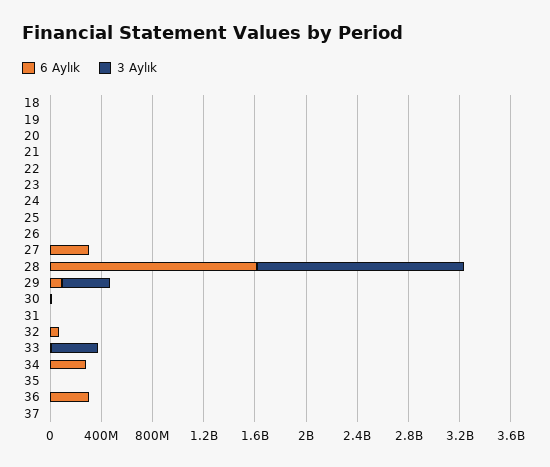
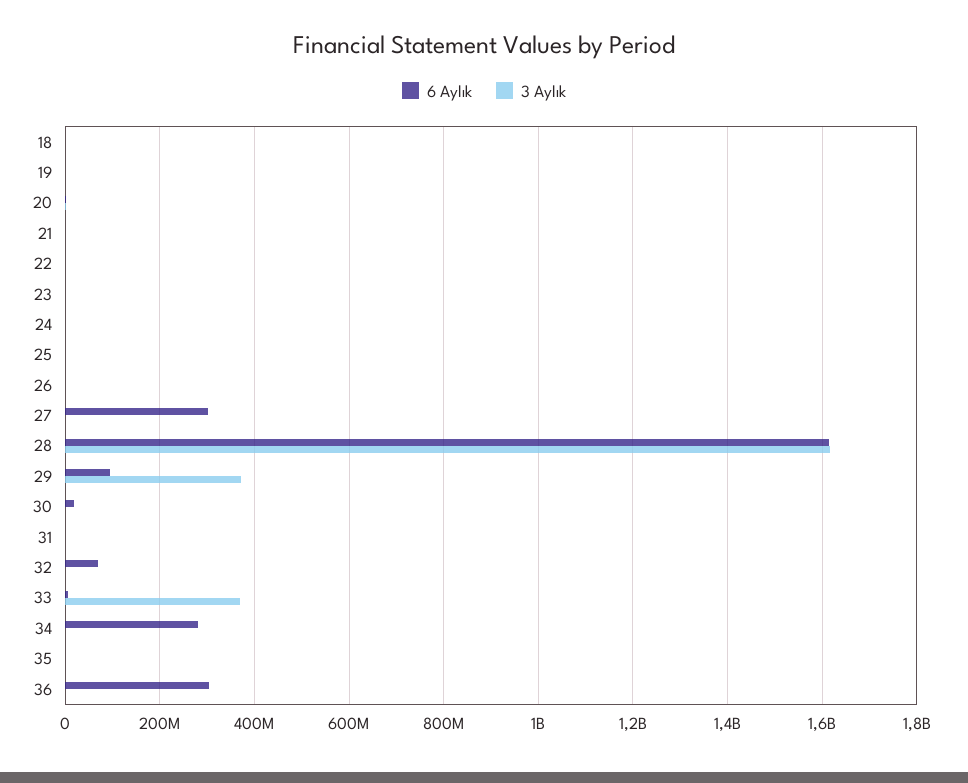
  {
    "6 Aylık": {
      "18": 0,
      "19": 0,
      "20": 0,
      "21": 0,
      "22": 0,
      "23": 0,
      "24": 0,
      "25": 0,
      "26": 0,
      "27": 300000000,
      "28": 1620000000,
      "29": 100000000,
      "30": 20000000,
      "31": 0,
      "32": 60000000,
      "33": 0,
      "34": 280000000,
      "35": 0,
-     "36": 300000000,
+     "36": 300000000
-     "37": 0
    },
    "3 Aylık": {
      "18": 0,
      "19": 0,
      "20": 0,
      "21": 0,
      "22": 0,
      "23": 0,
      "24": 0,
      "25": 0,
      "26": 0,
      "27": 0,
      "28": 1620000000,
      "29": 380000000,
      "30": 0,
      "31": 0,
      "32": 0,
      "33": 380000000,
      "34": 0,
      "35": 0,
-     "36": 0,
+     "36": 0
-     "37": 0
    }
  }

